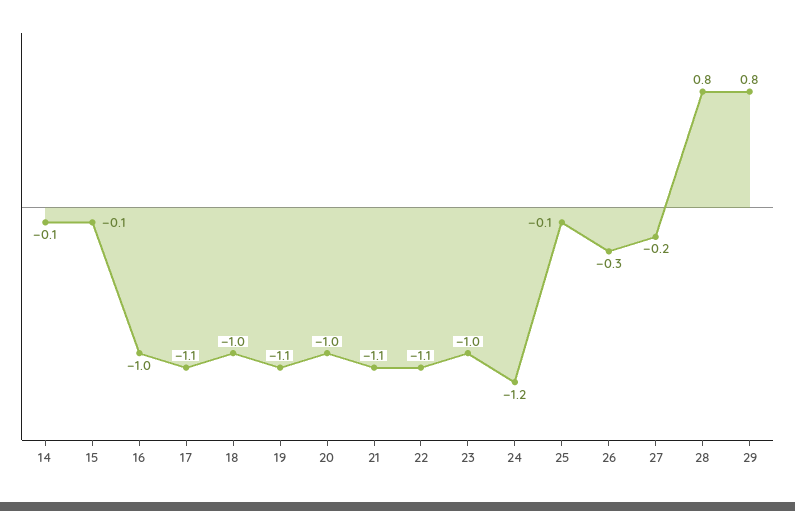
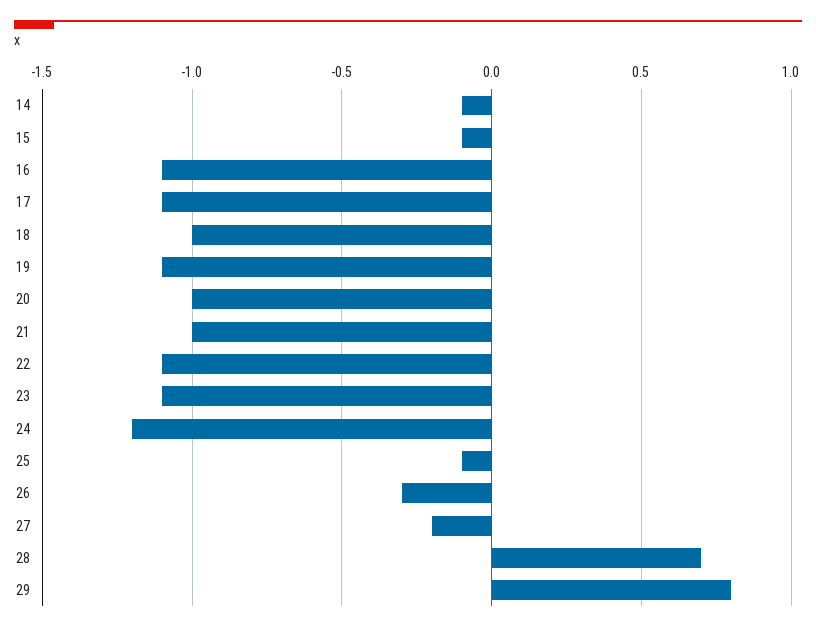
  {
    "14": -0.1,
    "15": -0.1,
-   "16": -1,
+   "16": -1.1,
    "17": -1.1,
    "18": -1,
    "19": -1.1,
    "20": -1,
-   "21": -1.1,
+   "21": -1,
    "22": -1.1,
-   "23": -1,
+   "23": -1.1,
    "24": -1.2,
    "25": -0.1,
    "26": -0.3,
    "27": -0.2,
-   "28": 0.8,
+   "28": 0.7,
    "29": 0.8
  }

